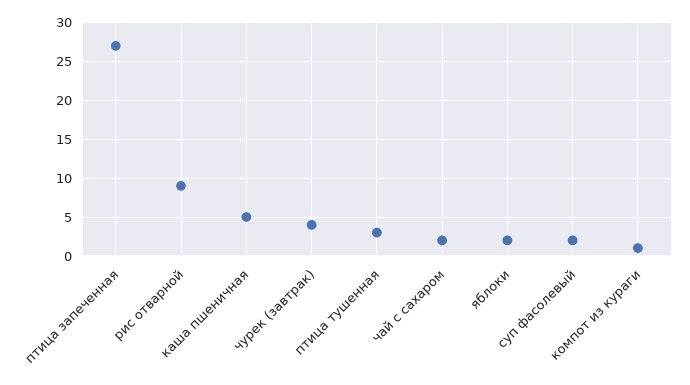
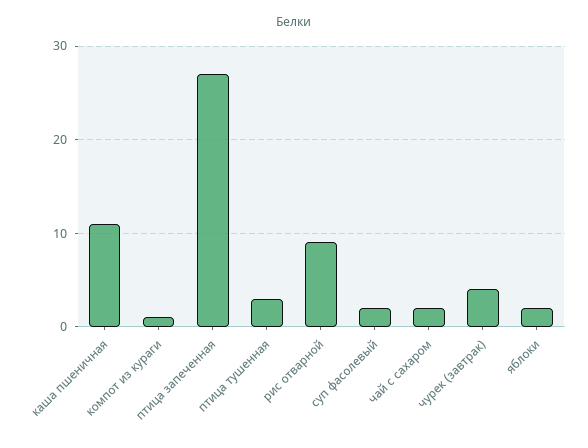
  {
    "птица запеченная": 27,
    "рис отварной": 9,
-   "каша пшеничная": 5,
+   "каша пшеничная": 11,
    "чурек (завтрак)": 4,
    "птица тушенная": 3,
    "чай с сахаром": 2,
    "яблоки": 2,
    "суп фасолевый": 2,
    "компот из кураги": 1
  }

